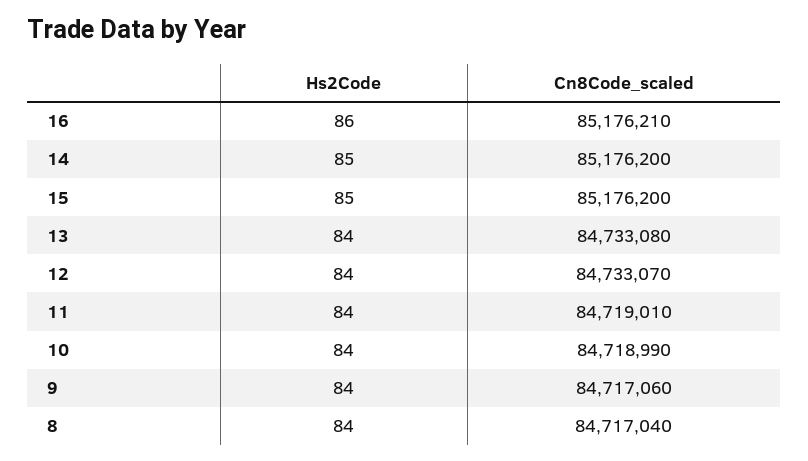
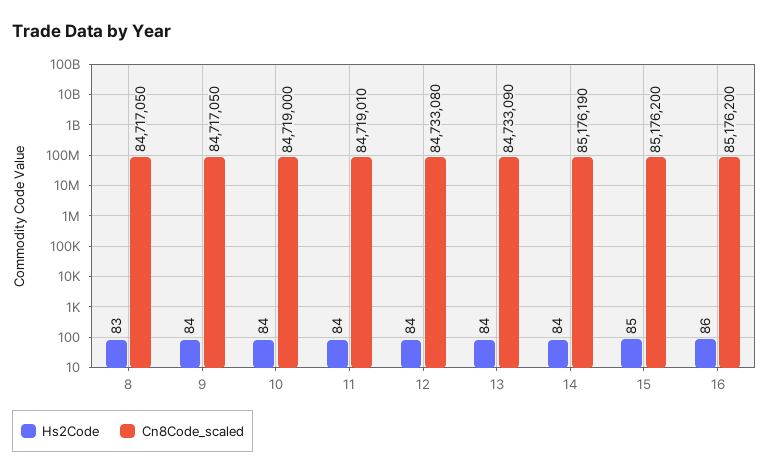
  {
    "Hs2Code": {
      "16": 86,
-     "14": 85,
+     "14": 84,
      "15": 85,
      "13": 84,
      "12": 84,
      "11": 84,
      "10": 84,
      "9": 84,
-     "8": 84
+     "8": 83
    },
    "Cn8Code_scaled": {
-     "16": 85176210,
+     "16": 85176200,
-     "14": 85176200,
+     "14": 85176190,
      "15": 85176200,
-     "13": 84733080,
+     "13": 84733090,
-     "12": 84733070,
+     "12": 84733080,
      "11": 84719010,
-     "10": 84718990,
+     "10": 84719000,
-     "9": 84717060,
+     "9": 84717050,
-     "8": 84717040
+     "8": 84717050
    }
  }

